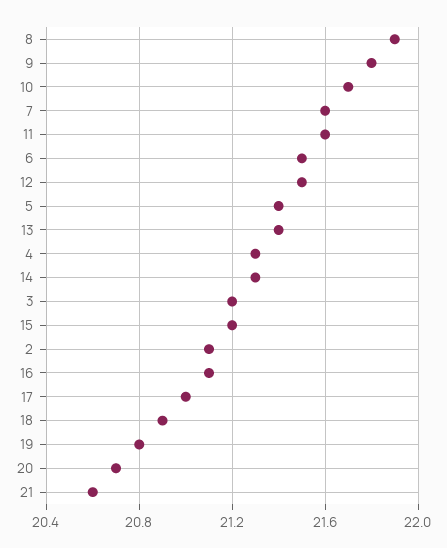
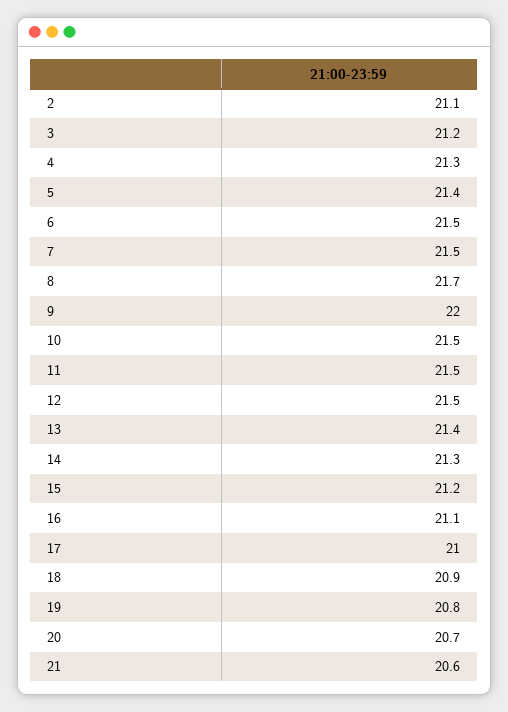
  {
-   "8": 21.9,
+   "8": 21.7,
-   "9": 21.8,
+   "9": 22,
-   "10": 21.7,
+   "10": 21.5,
-   "7": 21.6,
+   "7": 21.5,
-   "11": 21.6,
+   "11": 21.5,
    "6": 21.5,
    "12": 21.5,
    "5": 21.4,
    "13": 21.4,
    "4": 21.3,
    "14": 21.3,
    "3": 21.2,
    "15": 21.2,
    "2": 21.1,
    "16": 21.1,
    "17": 21,
    "18": 20.9,
    "19": 20.8,
    "20": 20.7,
    "21": 20.6
  }

